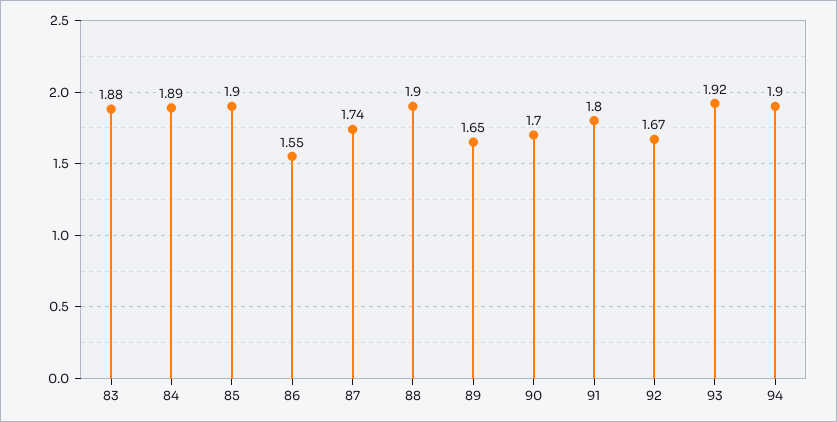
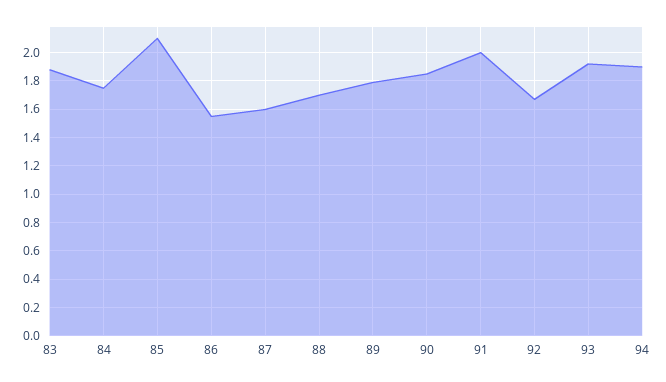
  {
    "83": 1.88,
-   "84": 1.89,
+   "84": 1.75,
-   "85": 1.9,
+   "85": 2.1,
    "86": 1.55,
-   "87": 1.74,
+   "87": 1.6,
-   "88": 1.9,
+   "88": 1.7,
-   "89": 1.65,
+   "89": 1.8,
-   "90": 1.7,
+   "90": 1.85,
-   "91": 1.8,
+   "91": 2,
    "92": 1.67,
    "93": 1.92,
    "94": 1.9
  }

